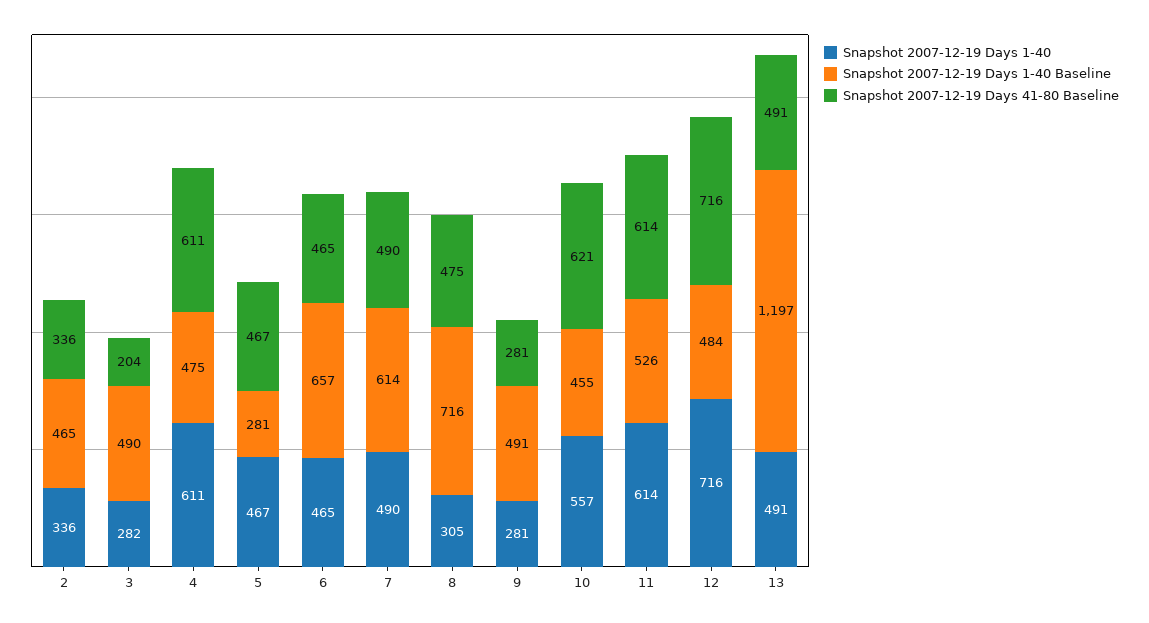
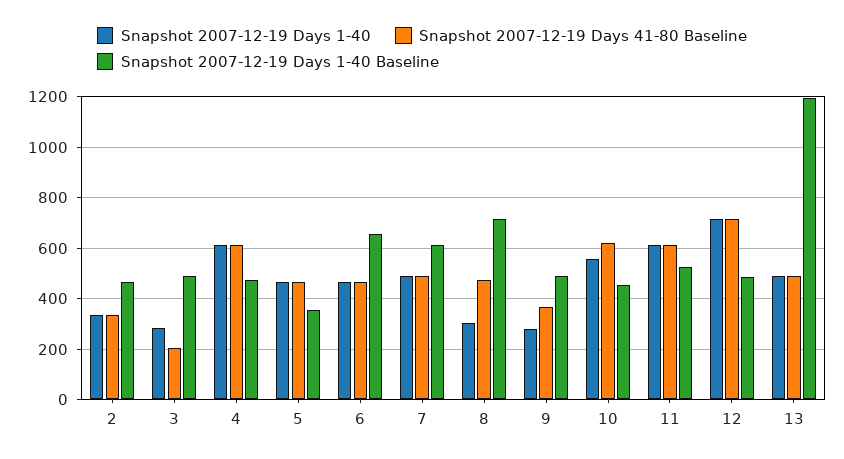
  {
    "Snapshot 2007-12-19 Days 1-40": {
      "2": 336,
      "3": 282,
      "4": 611,
      "5": 467,
      "6": 465,
      "7": 490,
      "8": 305,
      "9": 281,
      "10": 557,
      "11": 614,
      "12": 716,
      "13": 491
    },
    "Snapshot 2007-12-19 Days 1-40 Baseline": {
      "2": 465,
      "3": 490,
      "4": 475,
-     "5": 281,
+     "5": 350,
      "6": 657,
      "7": 614,
      "8": 716,
      "9": 491,
      "10": 455,
      "11": 526,
      "12": 484,
      "13": 1197
    },
    "Snapshot 2007-12-19 Days 41-80 Baseline": {
      "2": 336,
      "3": 204,
      "4": 611,
      "5": 467,
      "6": 465,
      "7": 490,
      "8": 475,
-     "9": 281,
+     "9": 375,
      "10": 621,
      "11": 614,
      "12": 716,
      "13": 491
    }
  }

